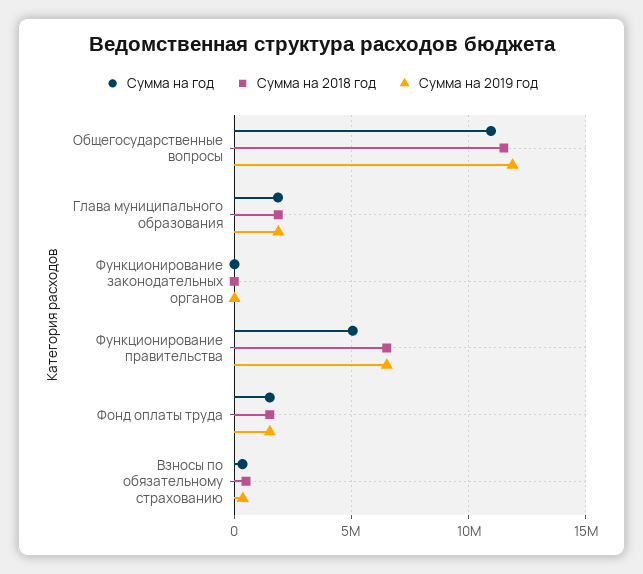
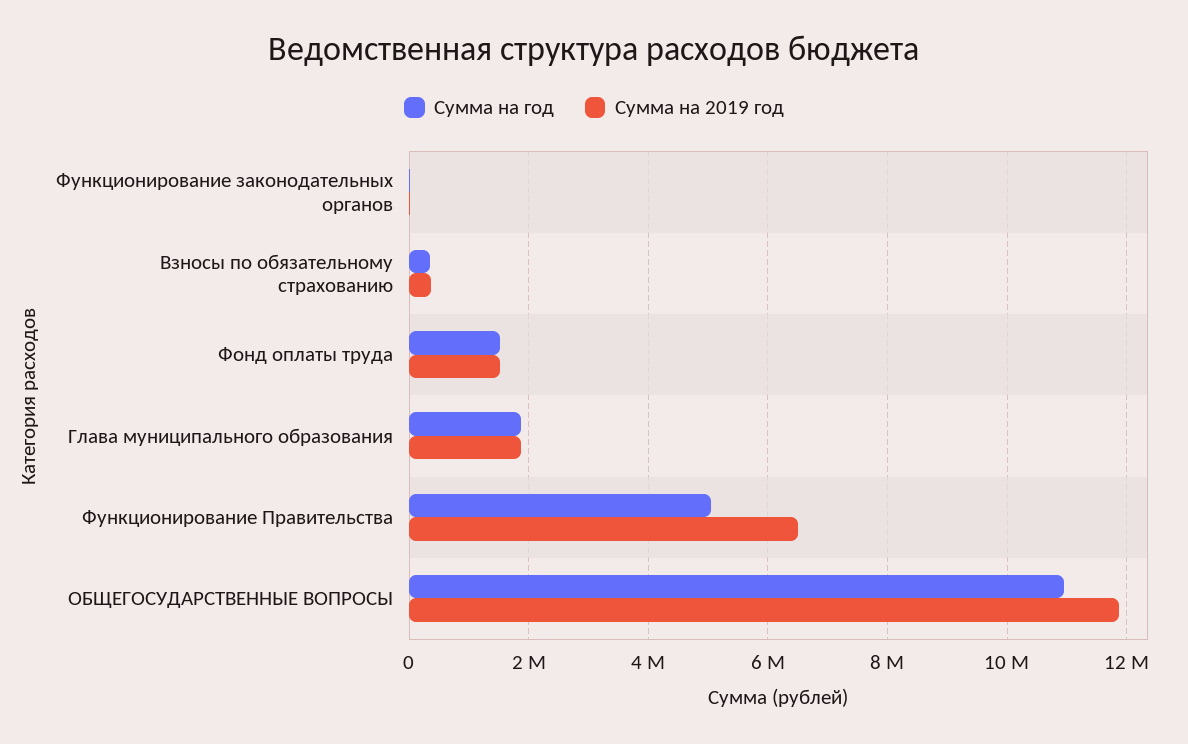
  {
    "Сумма на год": {
      "Общегосударственные вопросы": 11000000,
      "Глава муниципального образования": 1800000,
      "Функционирование законодательных органов": 0,
      "Функционирование правительства": 5000000,
      "Фонд оплаты труда": 1600000,
      "Взносы по обязательному страхованию": 400000
    },
-   "Сумма на 2018 год": {
-     "Общегосударственные вопросы": 11500000,
-     "Глава муниципального образования": 2000000,
-     "Функционирование законодательных органов": 0,
-     "Функционирование правительства": 6500000,
-     "Фонд оплаты труда": 1500000,
-     "Взносы по обязательному страхованию": 500000
-   },
    "Сумма на 2019 год": {
      "Общегосударственные вопросы": 11800000,
      "Глава муниципального образования": 1800000,
      "Функционирование законодательных органов": 0,
      "Функционирование правительства": 6600000,
      "Фонд оплаты труда": 1600000,
      "Взносы по обязательному страхованию": 400000
    }
  }

